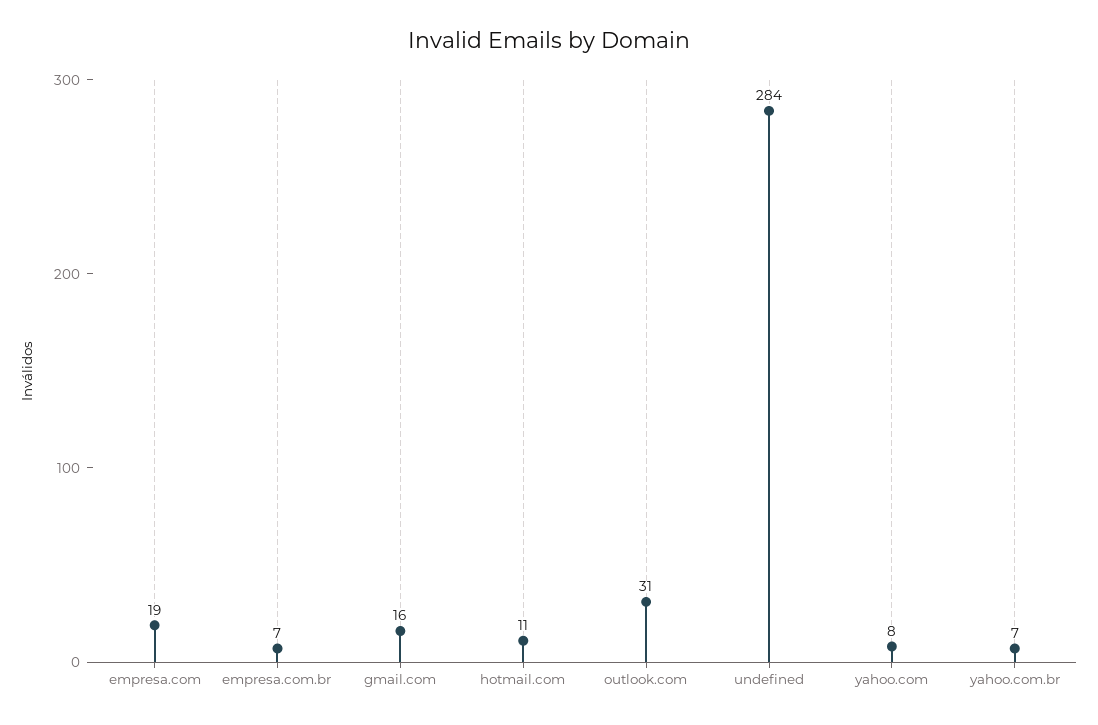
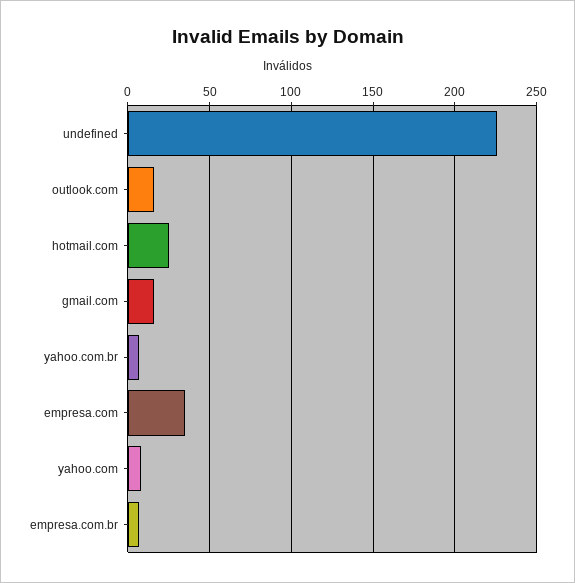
  {
-   "empresa.com": 19,
+   "empresa.com": 35,
    "empresa.com.br": 7,
    "gmail.com": 16,
-   "hotmail.com": 11,
+   "hotmail.com": 25,
-   "outlook.com": 31,
+   "outlook.com": 15,
-   "undefined": 284,
+   "undefined": 225,
    "yahoo.com": 8,
    "yahoo.com.br": 7
  }

